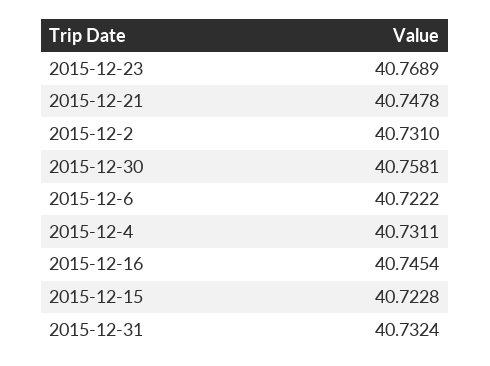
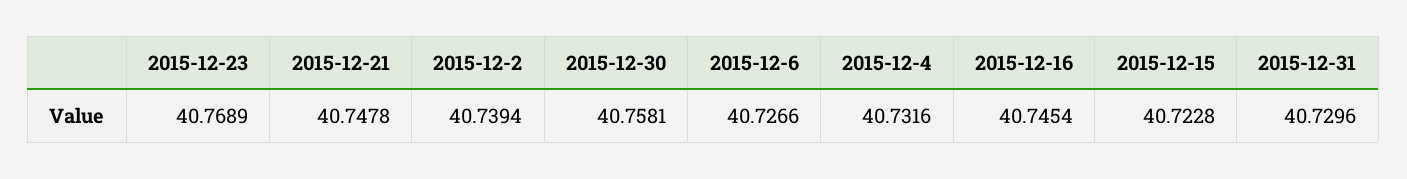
  {
    "2015-12-23": 40.7689,
    "2015-12-21": 40.7478,
-   "2015-12-2": 40.731,
+   "2015-12-2": 40.7394,
    "2015-12-30": 40.7581,
-   "2015-12-6": 40.7222,
+   "2015-12-6": 40.7266,
-   "2015-12-4": 40.7311,
+   "2015-12-4": 40.7316,
    "2015-12-16": 40.7454,
    "2015-12-15": 40.7228,
-   "2015-12-31": 40.7324
+   "2015-12-31": 40.7296
  }

